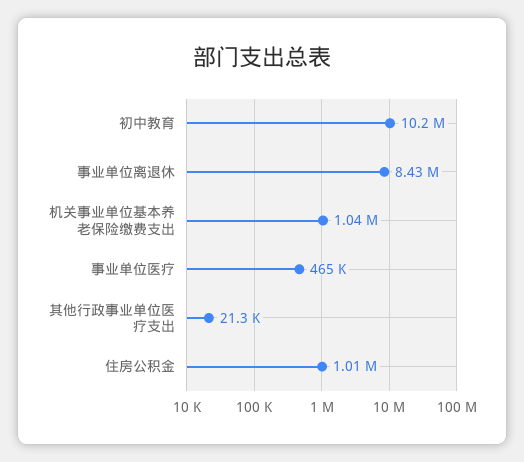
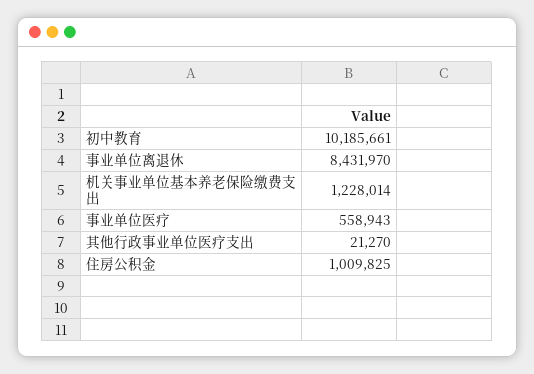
  {
    "初中教育": 10185661,
    "事业单位离退休": 8431970,
-   "机关事业单位基本养老保险缴费支出": 1040000,
+   "机关事业单位基本养老保险缴费支出": 1228014,
-   "事业单位医疗": 465000,
+   "事业单位医疗": 558943,
    "其他行政事业单位医疗支出": 21270,
    "住房公积金": 1009825
  }

